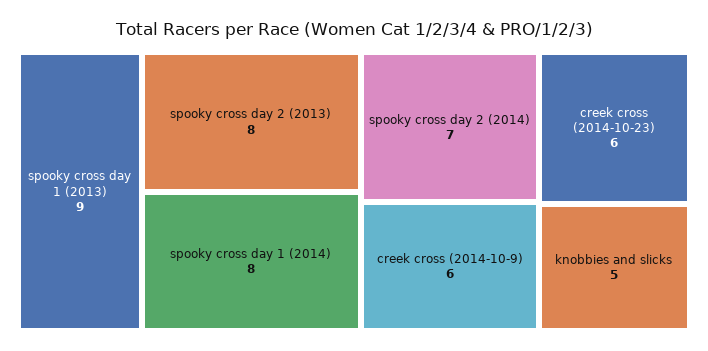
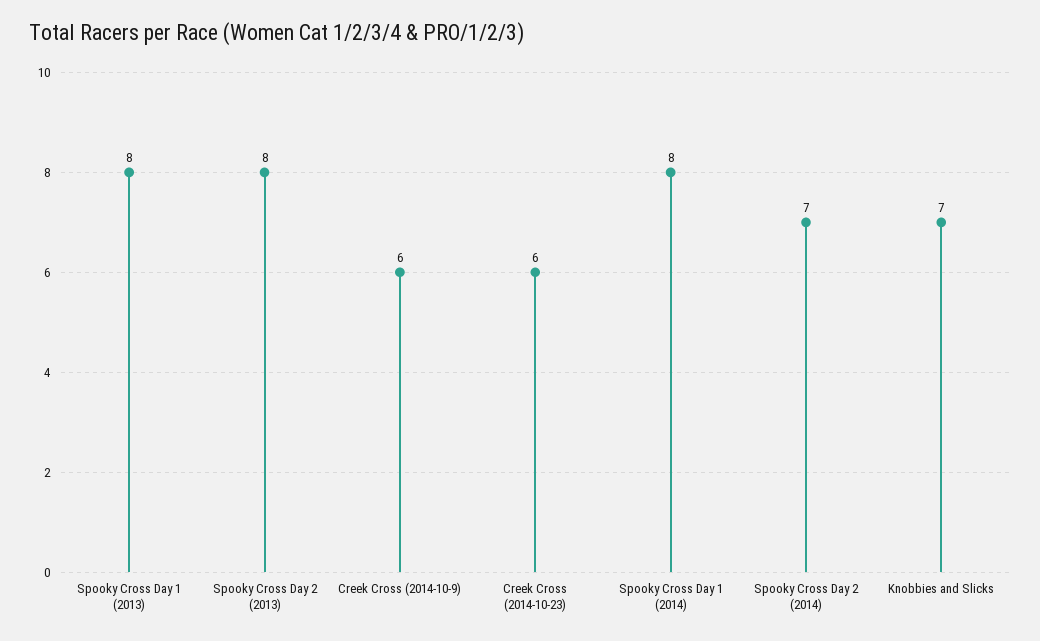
  {
-   "spooky cross day 1 (2013)": 9,
+   "spooky cross day 1 (2013)": 8,
    "spooky cross day 2 (2013)": 8,
    "spooky cross day 1 (2014)": 8,
    "spooky cross day 2 (2014)": 7,
    "creek cross (2014-10-9)": 6,
    "creek cross (2014-10-23)": 6,
-   "knobbies and slicks": 5
+   "knobbies and slicks": 7
  }

